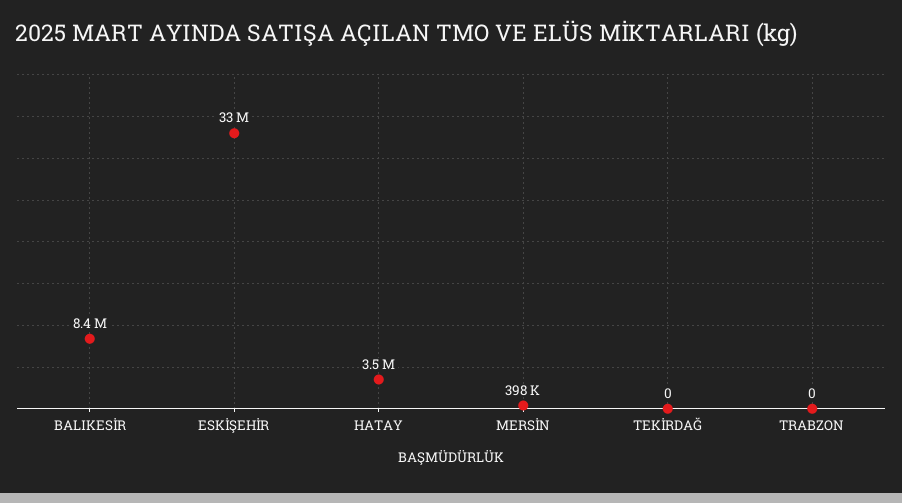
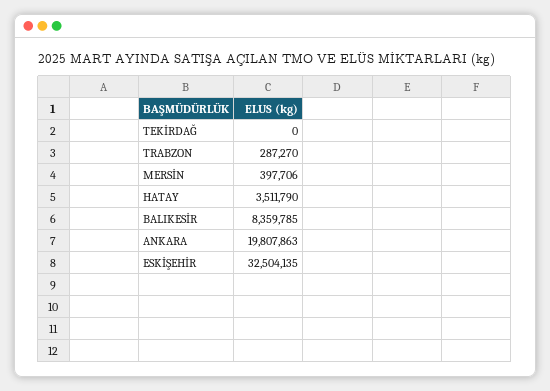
  {
    "BALIKESİR": 8359785,
    "ESKİŞEHİR": 32504135,
    "HATAY": 3511790,
    "MERSİN": 397706,
    "TEKİRDAĞ": 0,
-   "TRABZON": 0
+   "TRABZON": 287270,
+   "ANKARA": 19807863
  }

